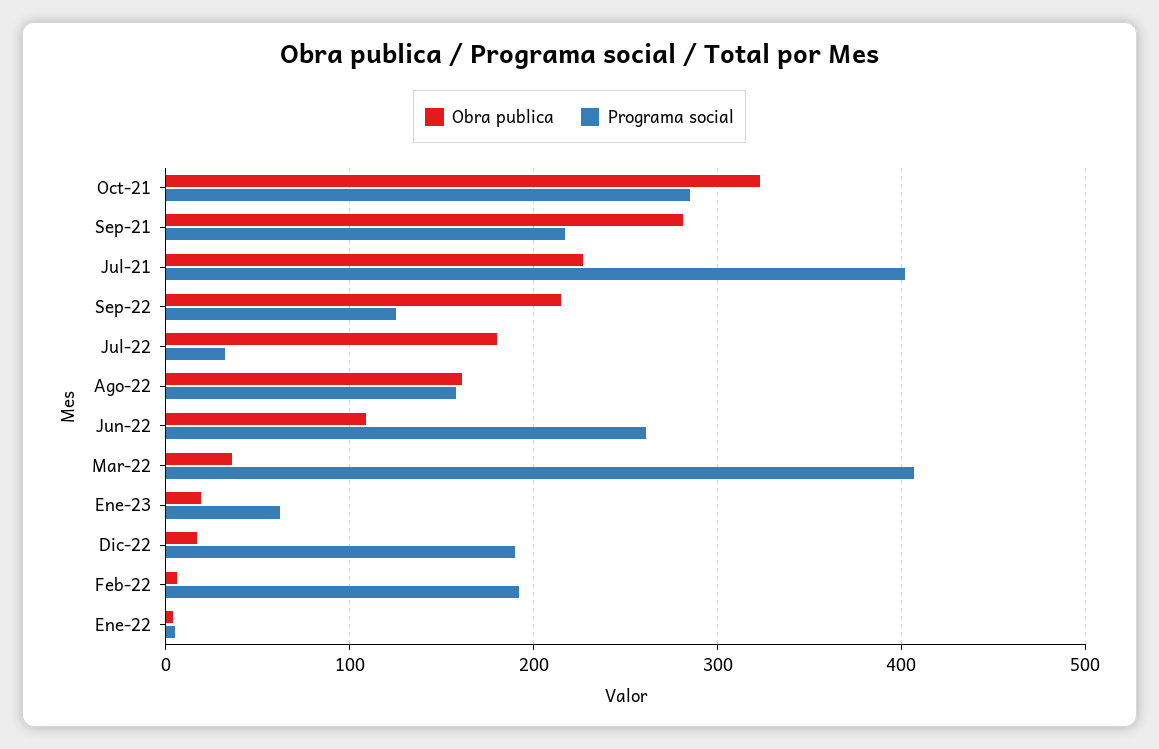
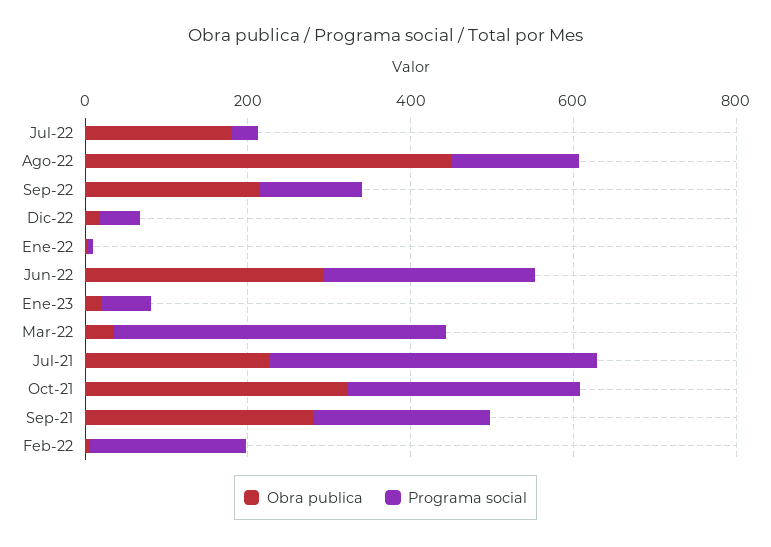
  {
    "Obra publica": {
      "Oct-21": 320,
      "Sep-21": 280,
      "Jul-21": 230,
      "Sep-22": 220,
      "Jul-22": 180,
-     "Ago-22": 160,
+     "Ago-22": 450,
-     "Jun-22": 110,
+     "Jun-22": 300,
      "Mar-22": 40,
      "Ene-23": 20,
      "Dic-22": 20,
      "Feb-22": 10,
      "Ene-22": 0
    },
    "Programa social": {
      "Oct-21": 290,
      "Sep-21": 220,
      "Jul-21": 400,
      "Sep-22": 130,
      "Jul-22": 30,
      "Ago-22": 160,
      "Jun-22": 260,
      "Mar-22": 410,
      "Ene-23": 60,
-     "Dic-22": 190,
+     "Dic-22": 50,
      "Feb-22": 190,
      "Ene-22": 10
    }
  }

